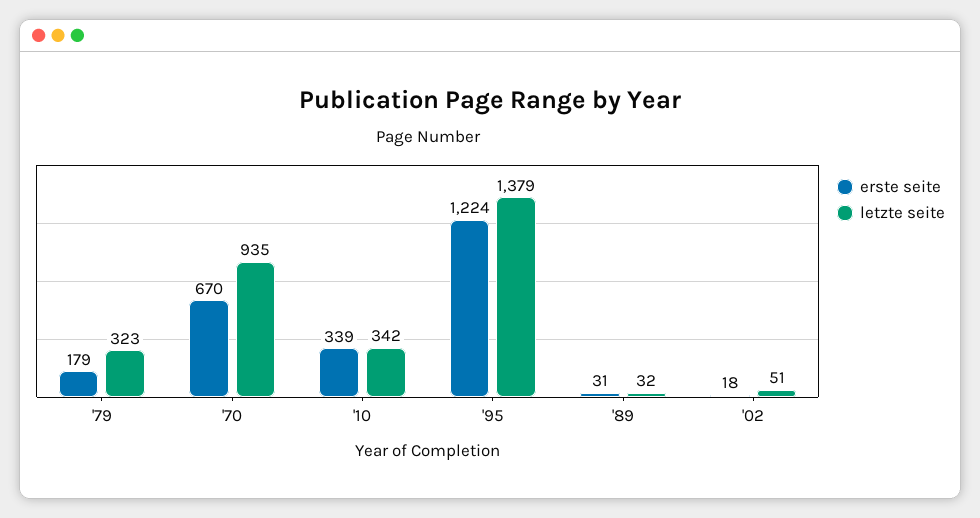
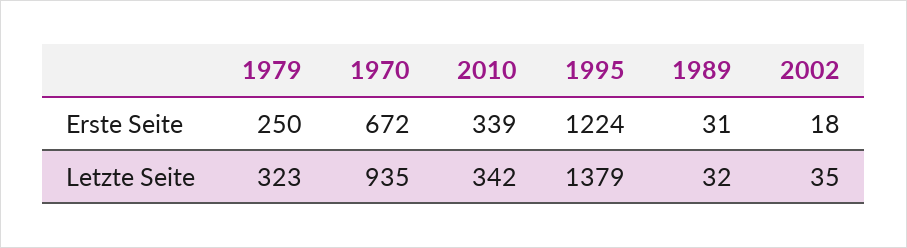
  {
    "erste seite": {
-     "'79": 179,
+     "'79": 250,
-     "'70": 670,
+     "'70": 672,
      "'10": 339,
      "'95": 1224,
      "'89": 31,
      "'02": 18
    },
    "letzte seite": {
      "'79": 323,
      "'70": 935,
      "'10": 342,
      "'95": 1379,
      "'89": 32,
-     "'02": 51
+     "'02": 35
    }
  }

